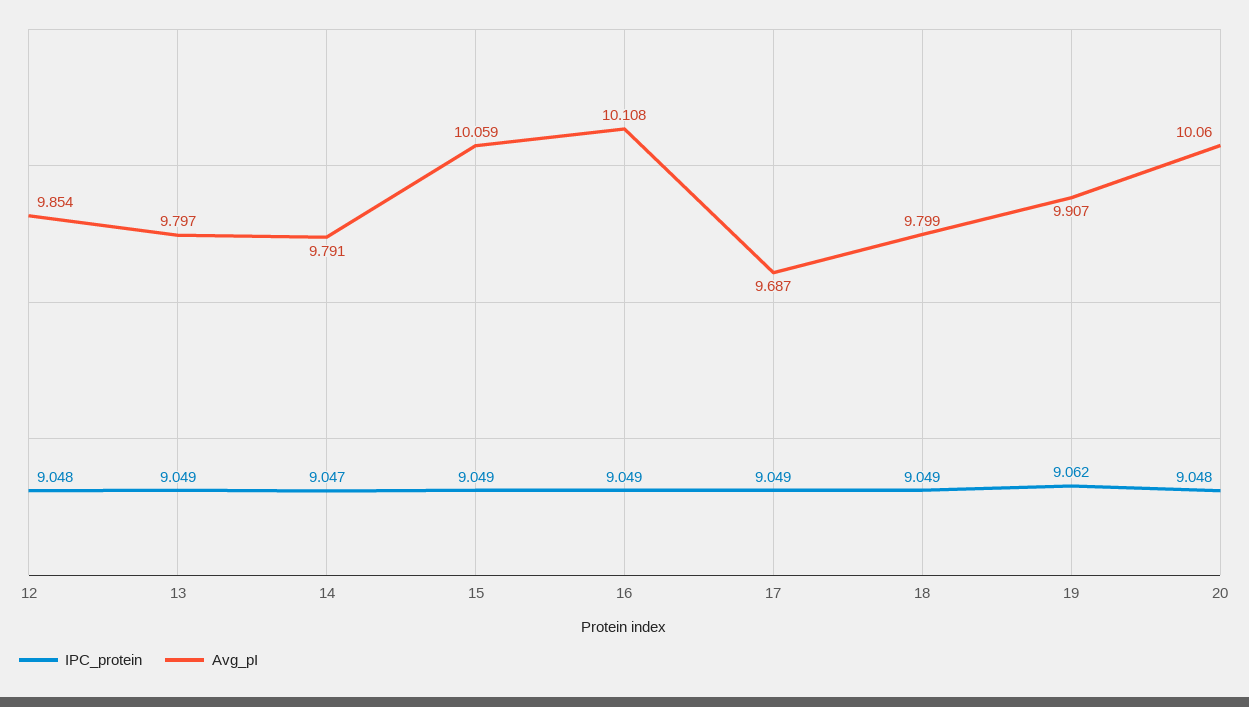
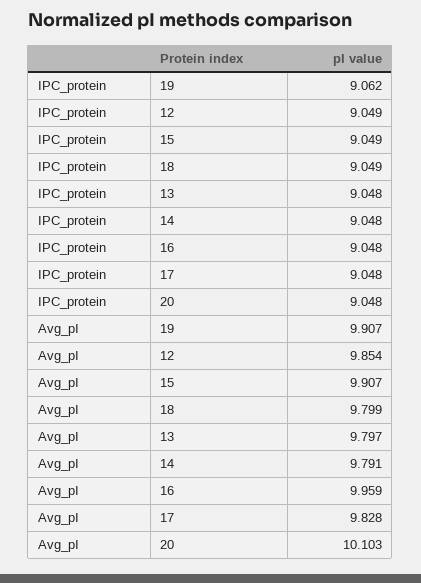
  {
    "IPC_protein": {
-     "12": 9.048,
+     "12": 9.049,
-     "13": 9.049,
+     "13": 9.048,
-     "14": 9.047,
+     "14": 9.048,
      "15": 9.049,
-     "16": 9.049,
+     "16": 9.048,
-     "17": 9.049,
+     "17": 9.048,
      "18": 9.049,
      "19": 9.062,
      "20": 9.048
    },
    "Avg_pI": {
      "12": 9.854,
      "13": 9.797,
      "14": 9.791,
-     "15": 10.059,
+     "15": 9.907,
-     "16": 10.108,
+     "16": 9.959,
-     "17": 9.687,
+     "17": 9.828,
      "18": 9.799,
      "19": 9.907,
-     "20": 10.06
+     "20": 10.103
    }
  }

